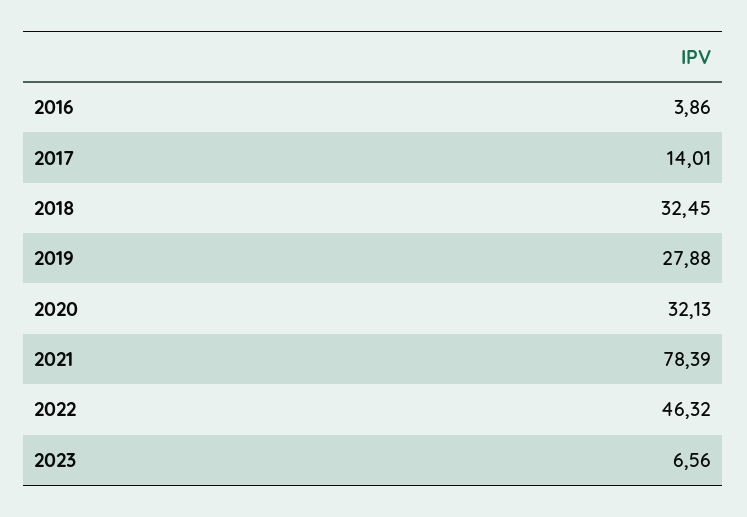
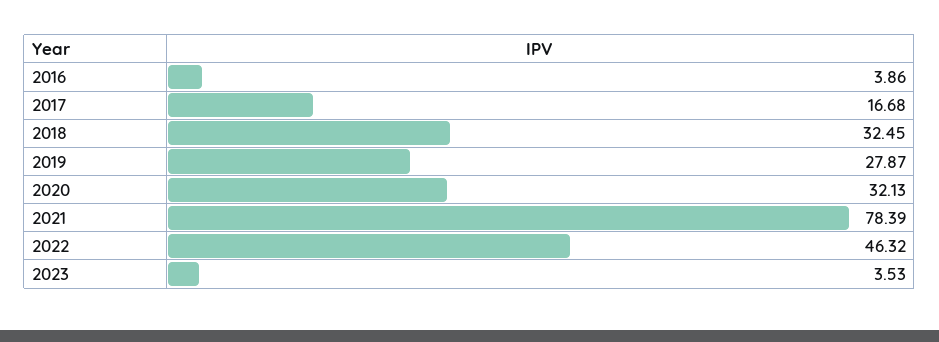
  {
    "2016": 3.86,
-   "2017": 14.01,
+   "2017": 16.68,
    "2018": 32.45,
-   "2019": 27.88,
+   "2019": 27.87,
    "2020": 32.13,
    "2021": 78.39,
    "2022": 46.32,
-   "2023": 6.56
+   "2023": 3.53
  }

